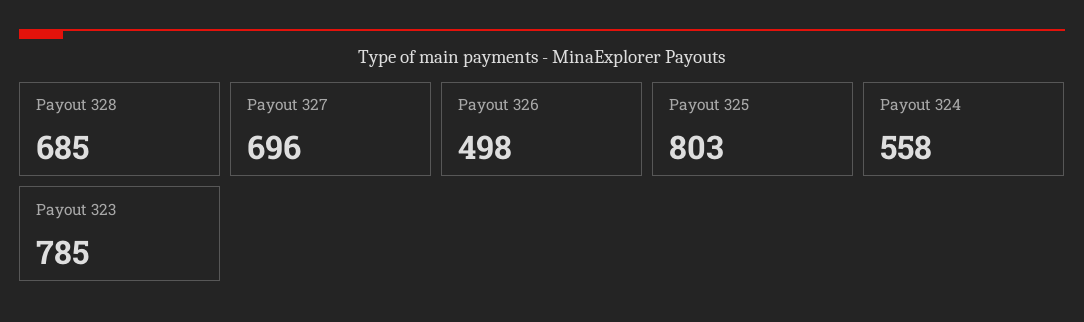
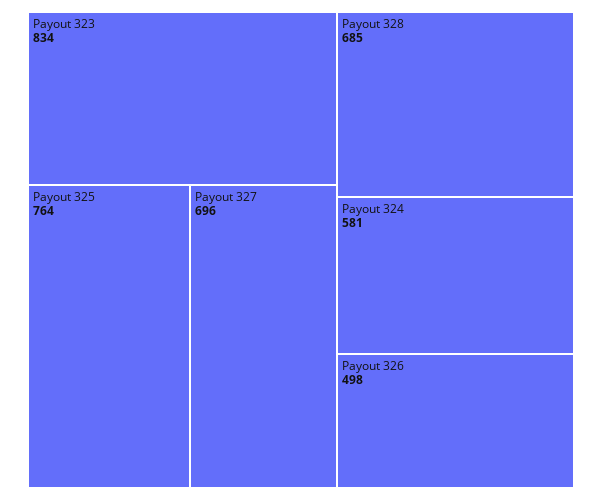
  {
    "Payout 328": 685,
    "Payout 327": 696,
    "Payout 326": 498,
-   "Payout 325": 803,
+   "Payout 325": 764,
-   "Payout 324": 558,
+   "Payout 324": 581,
-   "Payout 323": 785
+   "Payout 323": 834
  }

